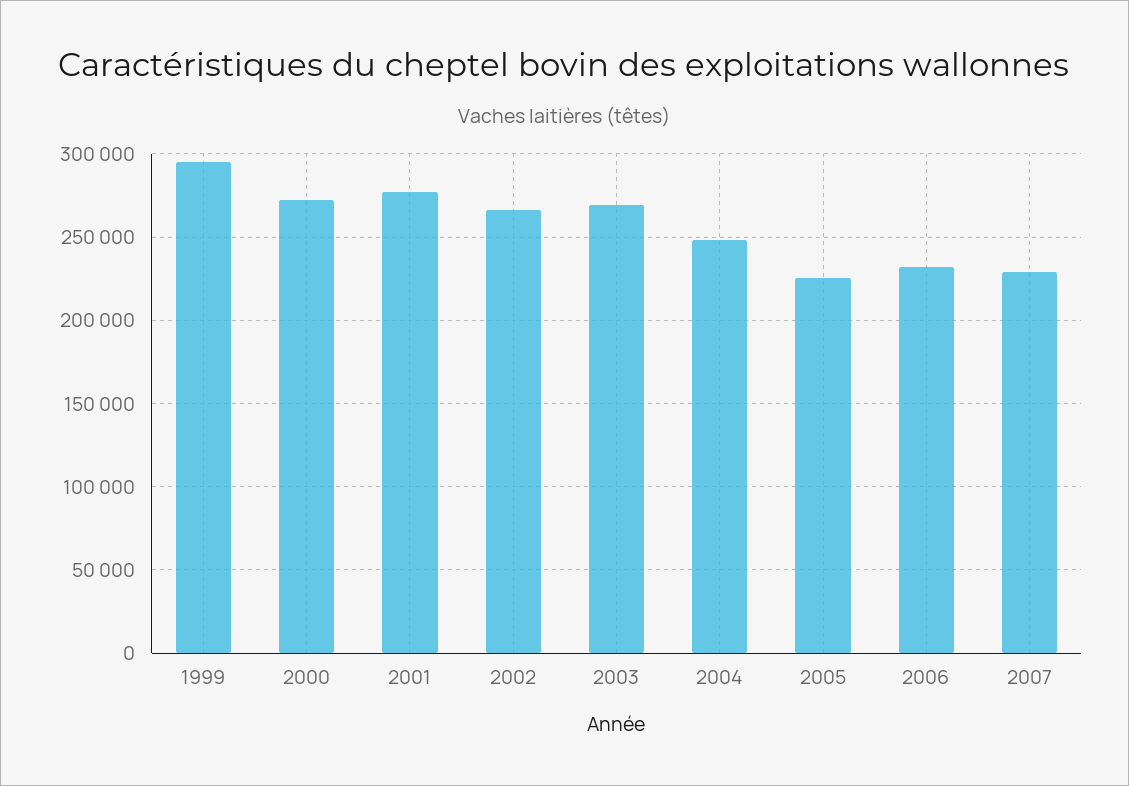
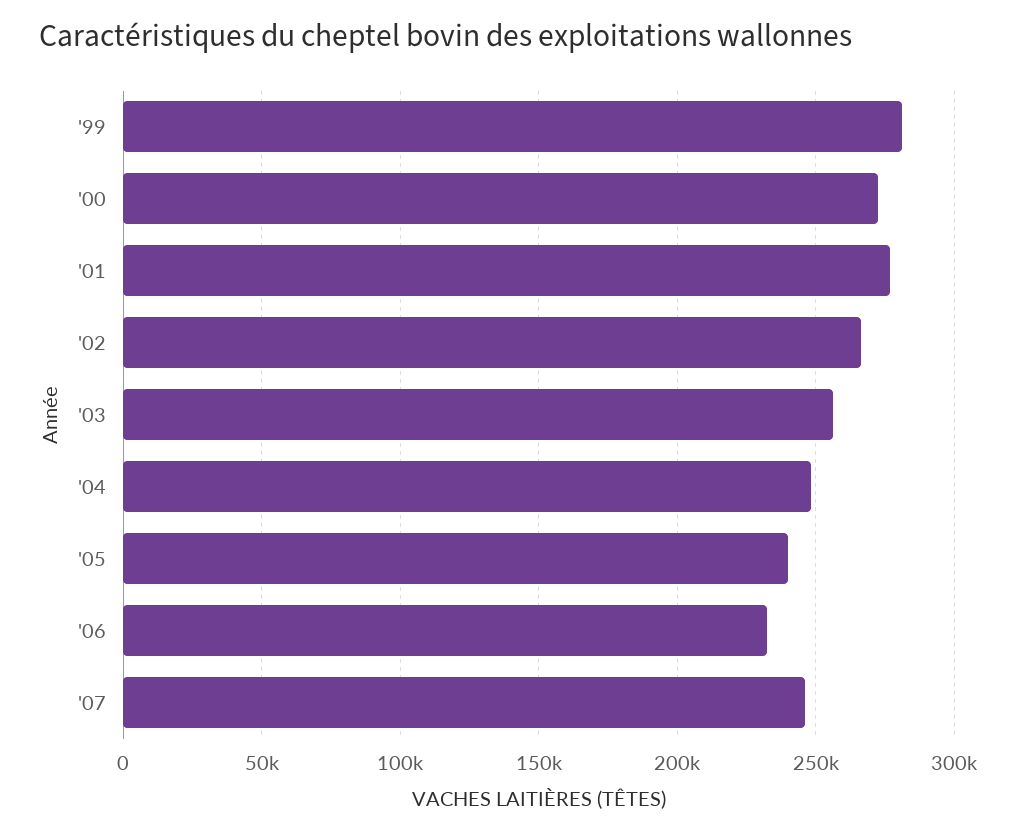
  {
-   "1999": 295000,
+   "1999": 280000,
    "2000": 270000,
    "2001": 275000,
    "2002": 265000,
-   "2003": 270000,
+   "2003": 255000,
    "2004": 250000,
-   "2005": 225000,
+   "2005": 240000,
    "2006": 230000,
-   "2007": 230000
+   "2007": 245000
  }

